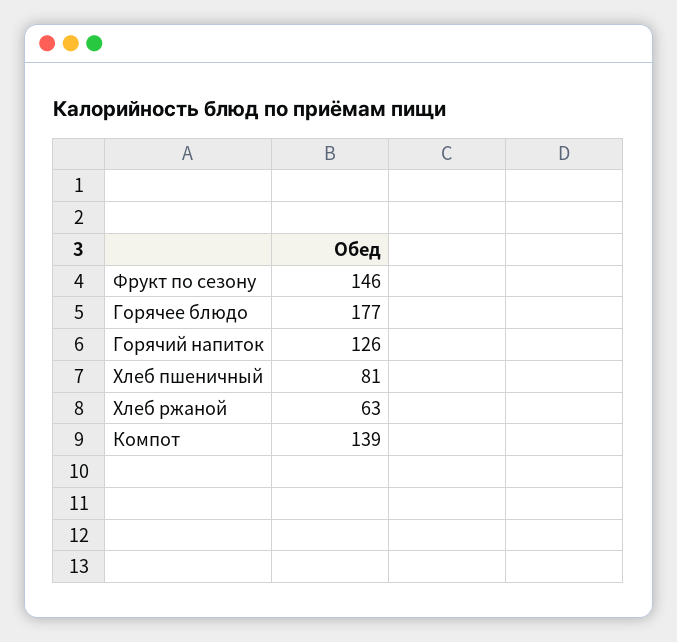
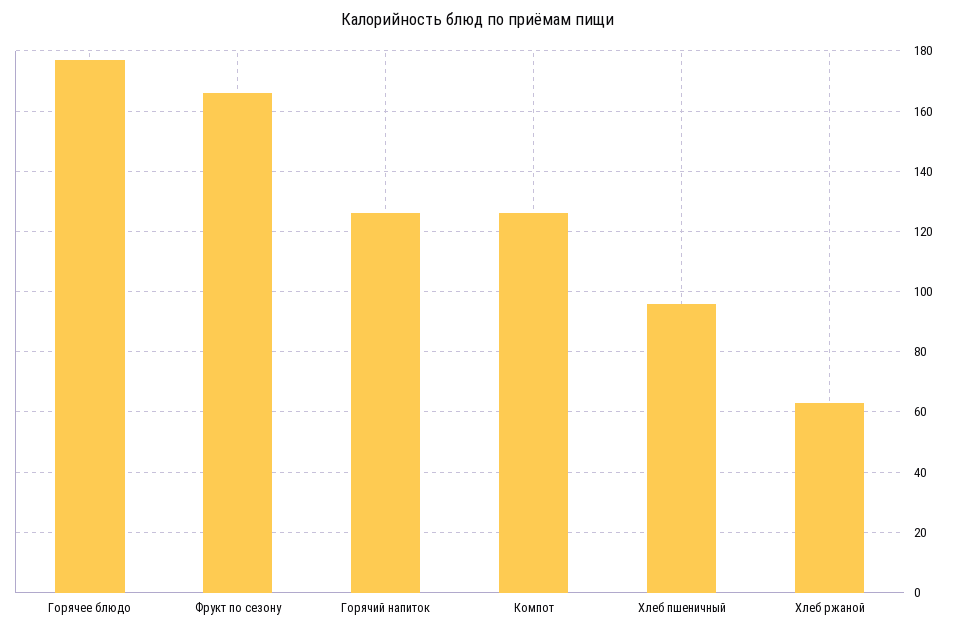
  {
-   "Фрукт по сезону": 146,
+   "Фрукт по сезону": 165,
    "Горячее блюдо": 177,
    "Горячий напиток": 126,
-   "Хлеб пшеничный": 81,
+   "Хлеб пшеничный": 95,
    "Хлеб ржаной": 63,
-   "Компот": 139
+   "Компот": 125
  }

